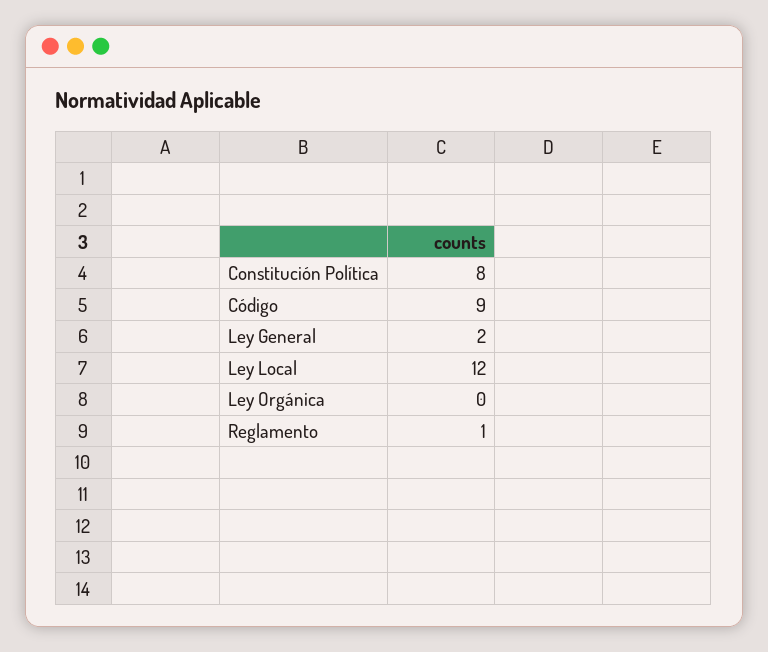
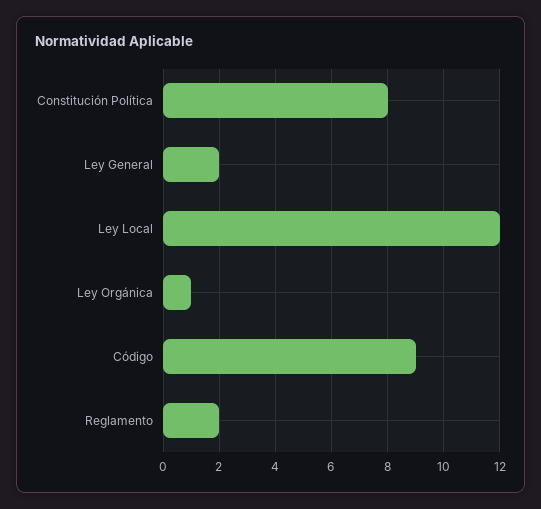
  {
    "Constitución Política": 8,
    "Código": 9,
    "Ley General": 2,
    "Ley Local": 12,
-   "Ley Orgánica": 0,
+   "Ley Orgánica": 1,
-   "Reglamento": 1
+   "Reglamento": 2
  }

